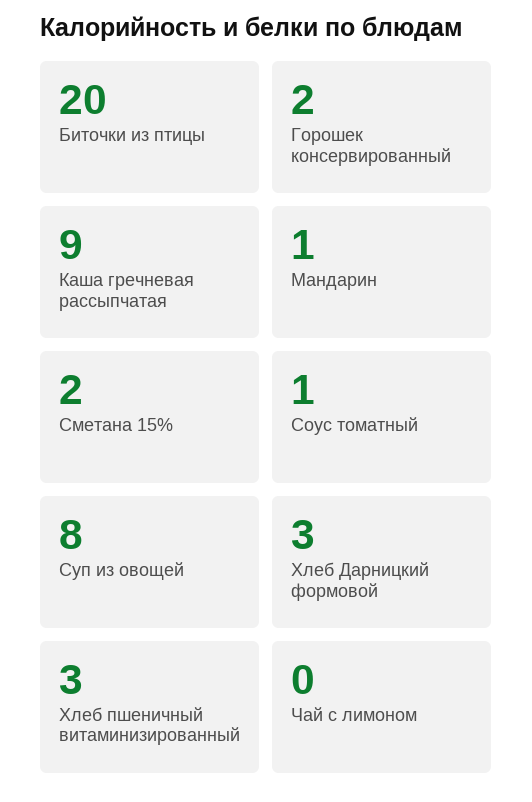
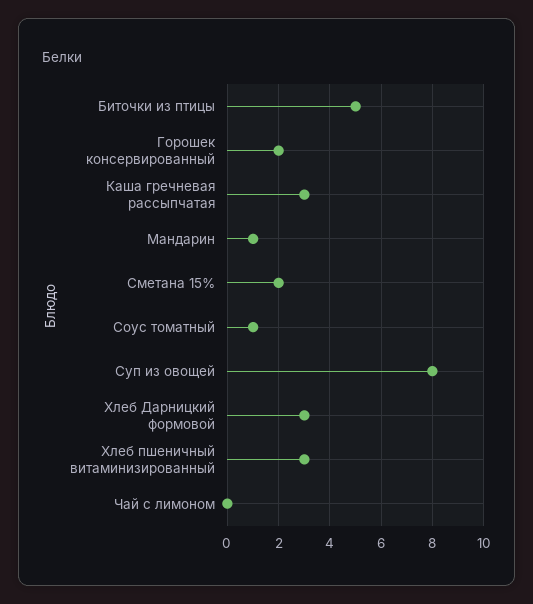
  {
-   "Биточки из птицы": 20,
+   "Биточки из птицы": 5,
    "Горошек консервированный": 2,
-   "Каша гречневая рассыпчатая": 9,
+   "Каша гречневая рассыпчатая": 3,
    "Мандарин": 1,
    "Сметана 15%": 2,
    "Соус томатный": 1,
    "Суп из овощей": 8,
    "Хлеб Дарницкий формовой": 3,
    "Хлеб пшеничный витаминизированный": 3,
    "Чай с лимоном": 0
  }

